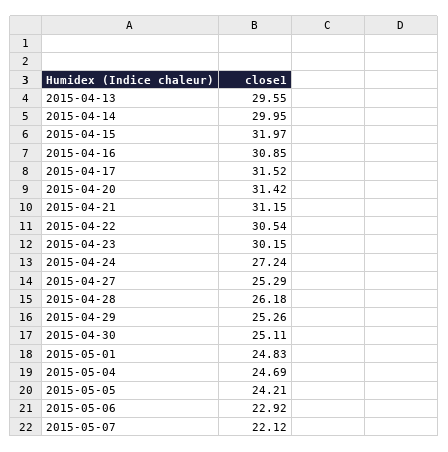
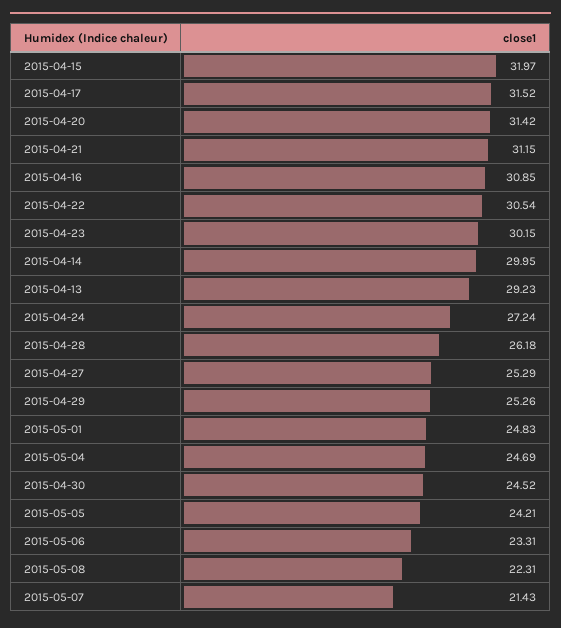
  {
-   "2015-04-13": 29.55,
+   "2015-04-13": 29.23,
    "2015-04-14": 29.95,
    "2015-04-15": 31.97,
    "2015-04-16": 30.85,
    "2015-04-17": 31.52,
    "2015-04-20": 31.42,
    "2015-04-21": 31.15,
    "2015-04-22": 30.54,
    "2015-04-23": 30.15,
    "2015-04-24": 27.24,
    "2015-04-27": 25.29,
    "2015-04-28": 26.18,
    "2015-04-29": 25.26,
-   "2015-04-30": 25.11,
+   "2015-04-30": 24.52,
    "2015-05-01": 24.83,
    "2015-05-04": 24.69,
    "2015-05-05": 24.21,
-   "2015-05-06": 22.92,
+   "2015-05-06": 23.31,
-   "2015-05-07": 22.12
+   "2015-05-07": 21.43,
+   "2015-05-08": 22.31
  }

